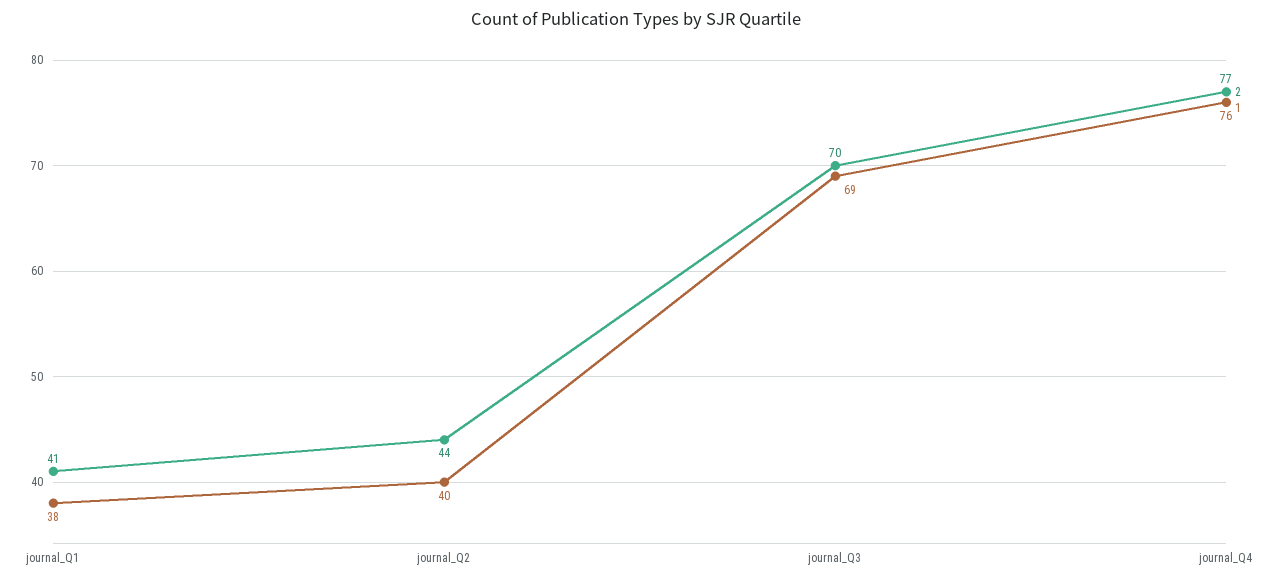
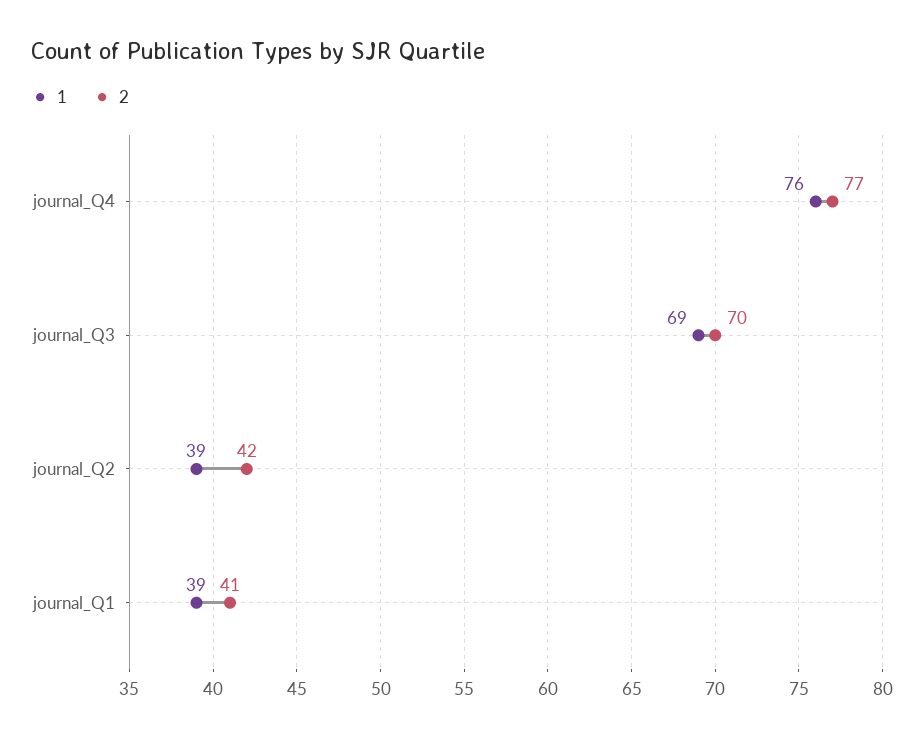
  {
    "2": {
      "journal_Q1": 41,
-     "journal_Q2": 44,
+     "journal_Q2": 42,
      "journal_Q3": 70,
      "journal_Q4": 77
    },
    "1": {
-     "journal_Q1": 38,
+     "journal_Q1": 39,
-     "journal_Q2": 40,
+     "journal_Q2": 39,
      "journal_Q3": 69,
      "journal_Q4": 76
    }
  }

